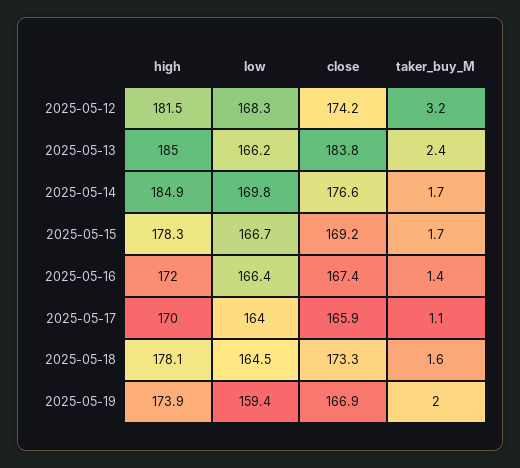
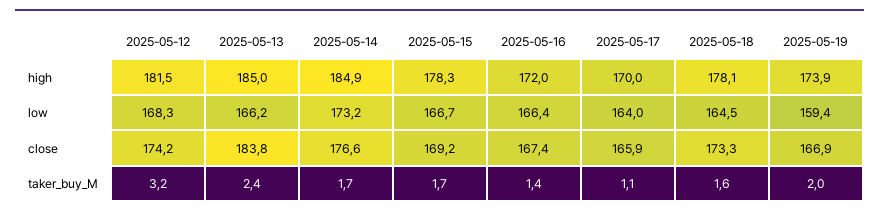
  {
    "high": {
      "2025-05-12": 181.5,
      "2025-05-13": 185,
      "2025-05-14": 184.9,
      "2025-05-15": 178.3,
      "2025-05-16": 172,
      "2025-05-17": 170,
      "2025-05-18": 178.1,
      "2025-05-19": 173.9
    },
    "low": {
      "2025-05-12": 168.3,
      "2025-05-13": 166.2,
-     "2025-05-14": 169.8,
+     "2025-05-14": 173.2,
      "2025-05-15": 166.7,
      "2025-05-16": 166.4,
      "2025-05-17": 164,
      "2025-05-18": 164.5,
      "2025-05-19": 159.4
    },
    "close": {
      "2025-05-12": 174.2,
      "2025-05-13": 183.8,
      "2025-05-14": 176.6,
      "2025-05-15": 169.2,
      "2025-05-16": 167.4,
      "2025-05-17": 165.9,
      "2025-05-18": 173.3,
      "2025-05-19": 166.9
    },
    "taker_buy_M": {
      "2025-05-12": 3.2,
      "2025-05-13": 2.4,
      "2025-05-14": 1.7,
      "2025-05-15": 1.7,
      "2025-05-16": 1.4,
      "2025-05-17": 1.1,
      "2025-05-18": 1.6,
      "2025-05-19": 2
    }
  }

